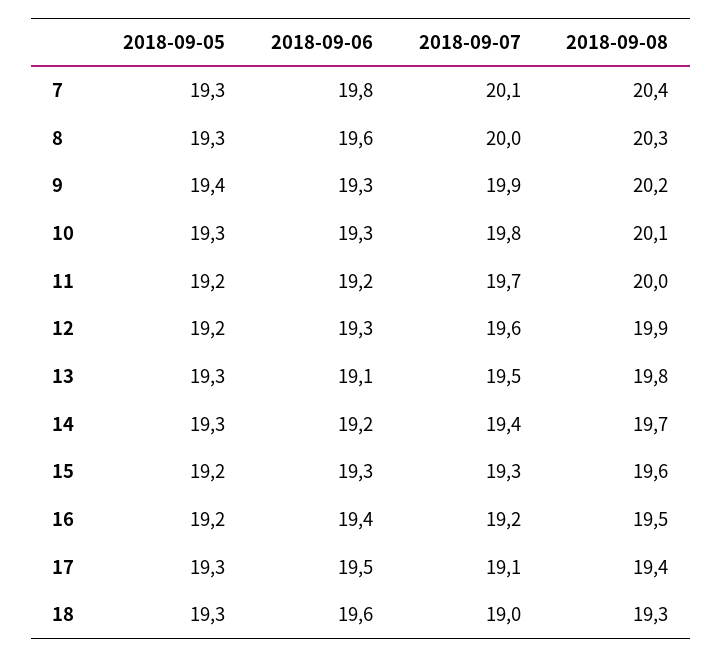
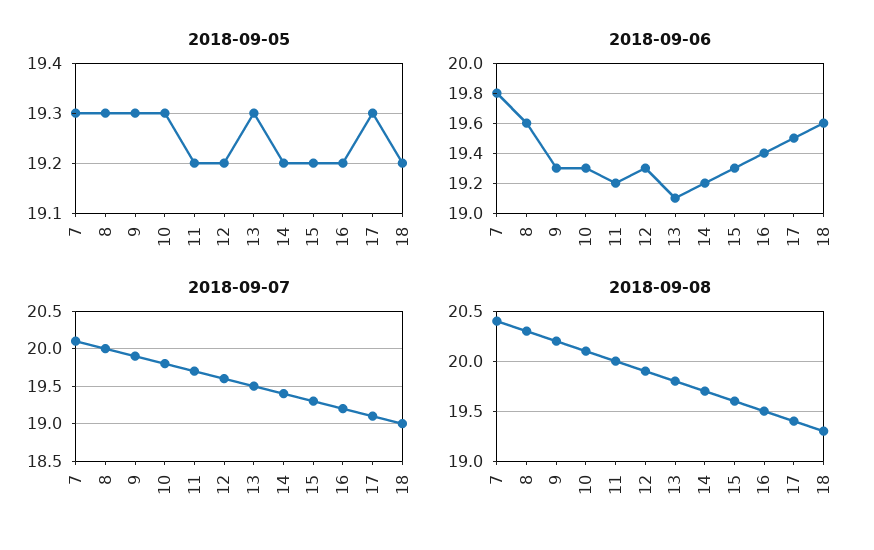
  {
    "2018-09-05": {
      "7": 19.3,
      "8": 19.3,
-     "9": 19.4,
+     "9": 19.3,
      "10": 19.3,
      "11": 19.2,
      "12": 19.2,
      "13": 19.3,
-     "14": 19.3,
+     "14": 19.2,
      "15": 19.2,
      "16": 19.2,
      "17": 19.3,
-     "18": 19.3
+     "18": 19.2
    },
    "2018-09-06": {
      "7": 19.8,
      "8": 19.6,
      "9": 19.3,
      "10": 19.3,
      "11": 19.2,
      "12": 19.3,
      "13": 19.1,
      "14": 19.2,
      "15": 19.3,
      "16": 19.4,
      "17": 19.5,
      "18": 19.6
    },
    "2018-09-07": {
      "7": 20.1,
      "8": 20,
      "9": 19.9,
      "10": 19.8,
      "11": 19.7,
      "12": 19.6,
      "13": 19.5,
      "14": 19.4,
      "15": 19.3,
      "16": 19.2,
      "17": 19.1,
      "18": 19
    },
    "2018-09-08": {
      "7": 20.4,
      "8": 20.3,
      "9": 20.2,
      "10": 20.1,
      "11": 20,
      "12": 19.9,
      "13": 19.8,
      "14": 19.7,
      "15": 19.6,
      "16": 19.5,
      "17": 19.4,
      "18": 19.3
    }
  }

